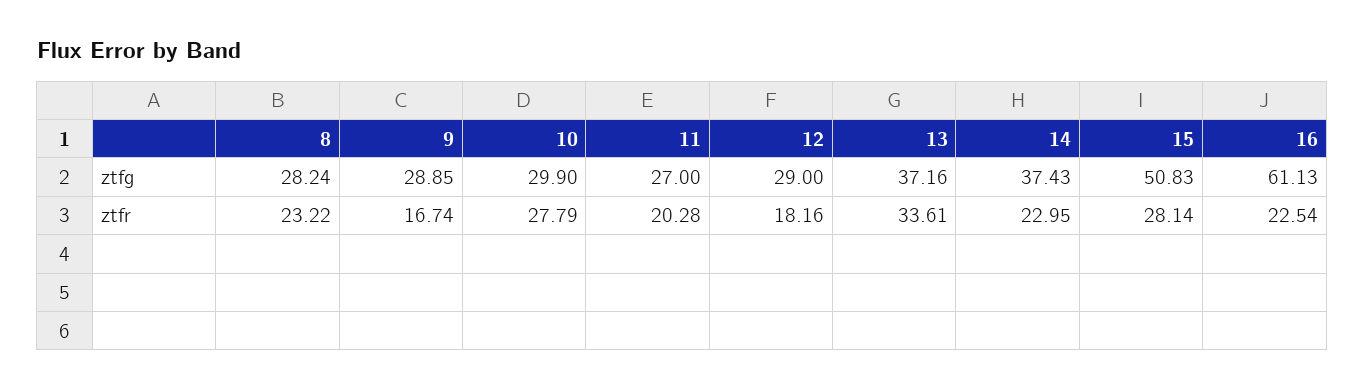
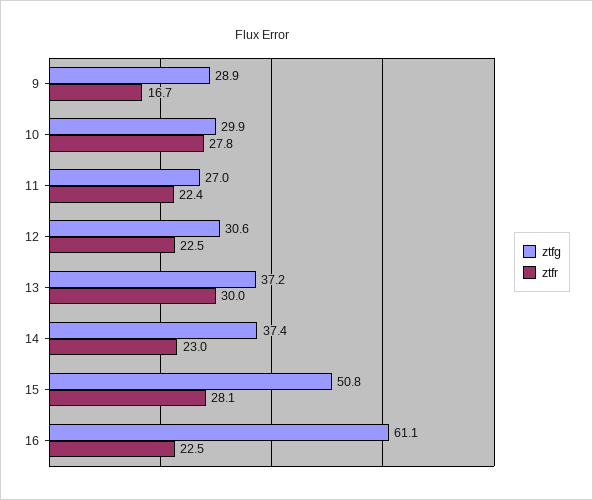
  {
    "ztfg": {
-     "8": 28.24,
      "9": 28.85,
      "10": 29.9,
      "11": 27,
-     "12": 29,
+     "12": 30.6,
      "13": 37.16,
      "14": 37.43,
      "15": 50.83,
      "16": 61.13
    },
    "ztfr": {
-     "8": 23.22,
      "9": 16.74,
      "10": 27.79,
-     "11": 20.28,
+     "11": 22.4,
-     "12": 18.16,
+     "12": 22.5,
-     "13": 33.61,
+     "13": 30,
      "14": 22.95,
      "15": 28.14,
      "16": 22.54
    }
  }

